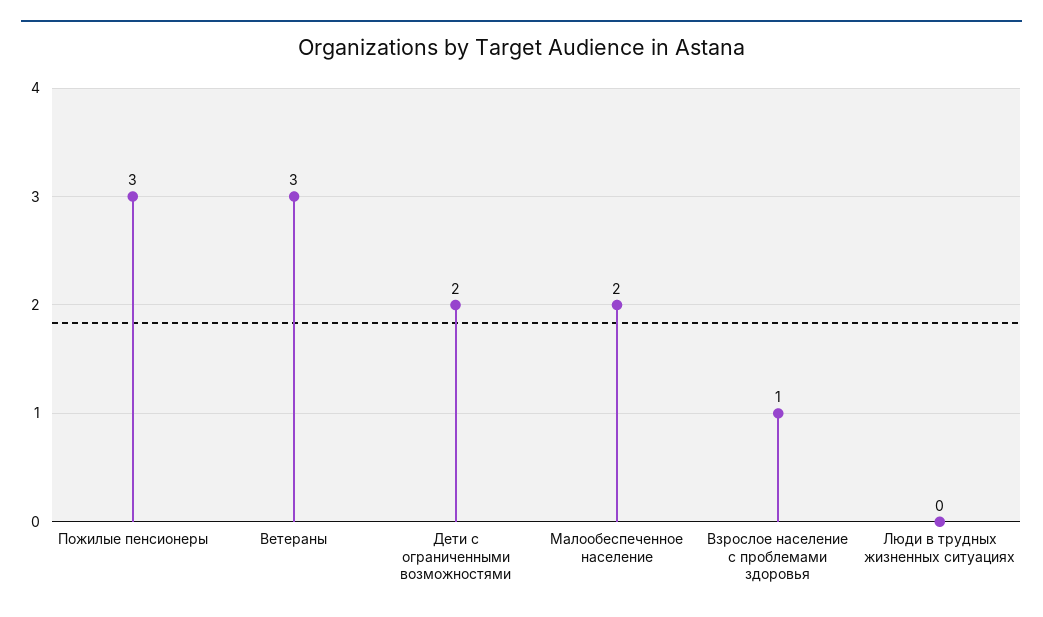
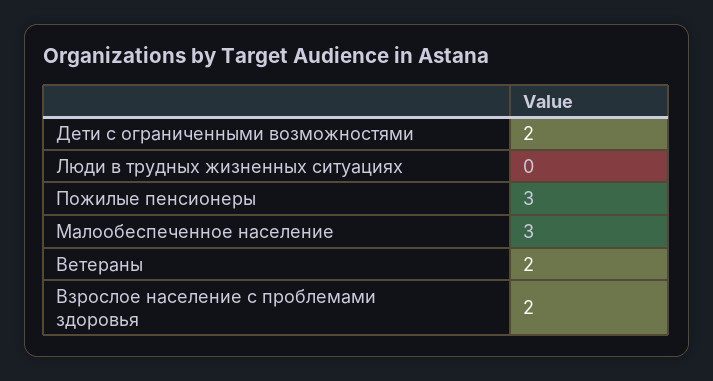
  {
    "Пожилые пенсионеры": 3,
-   "Ветераны": 3,
+   "Ветераны": 2,
    "Дети с ограниченными возможностями": 2,
-   "Малообеспеченное население": 2,
+   "Малообеспеченное население": 3,
-   "Взрослое население с проблемами здоровья": 1,
+   "Взрослое население с проблемами здоровья": 2,
    "Люди в трудных жизненных ситуациях": 0
  }

